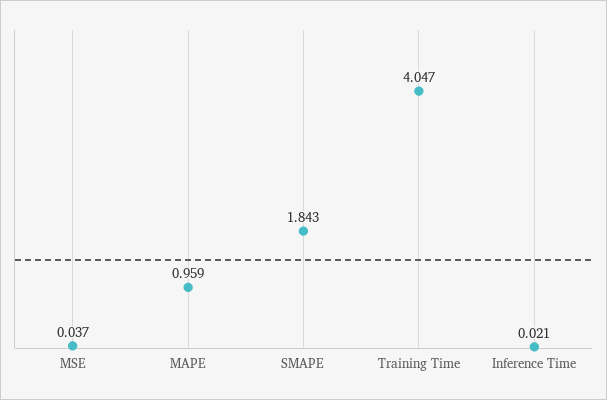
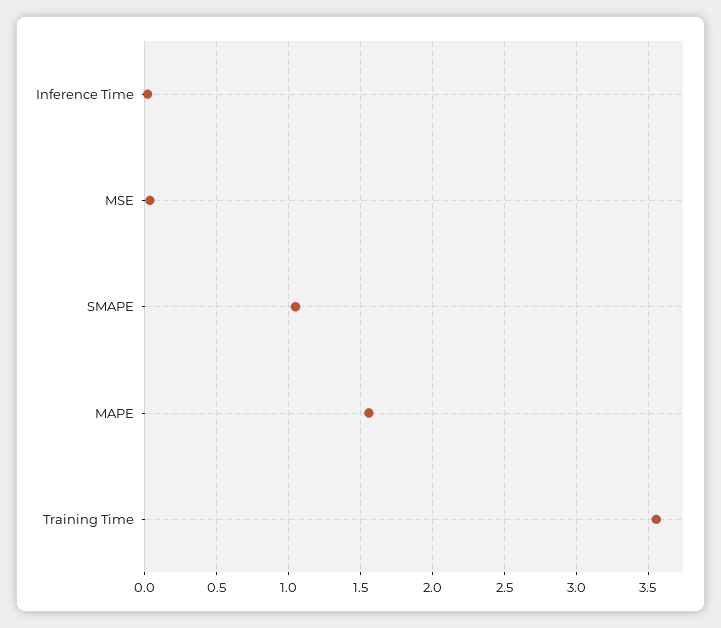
  {
    "MSE": 0.037,
-   "MAPE": 0.959,
+   "MAPE": 1.55,
-   "SMAPE": 1.843,
+   "SMAPE": 1.05,
-   "Training Time": 4.047,
+   "Training Time": 3.55,
    "Inference Time": 0.021
  }

